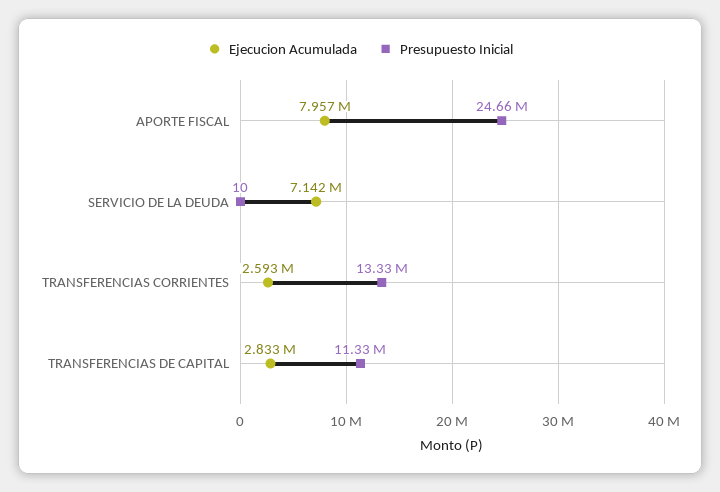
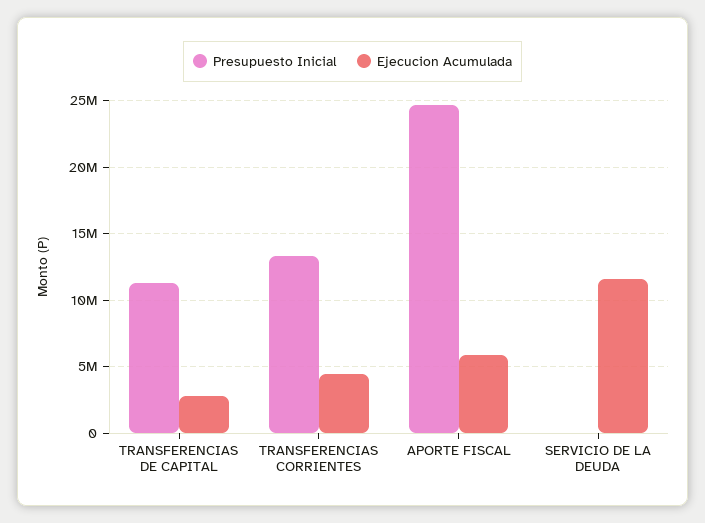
  {
    "Ejecucion Acumulada": {
-     "APORTE FISCAL": 7957000,
+     "APORTE FISCAL": 6000000,
-     "SERVICIO DE LA DEUDA": 7142000,
+     "SERVICIO DE LA DEUDA": 11500000,
-     "TRANSFERENCIAS CORRIENTES": 2593000,
+     "TRANSFERENCIAS CORRIENTES": 4500000,
      "TRANSFERENCIAS DE CAPITAL": 2833000
    },
    "Presupuesto Inicial": {
      "APORTE FISCAL": 24660000,
      "SERVICIO DE LA DEUDA": 10,
      "TRANSFERENCIAS CORRIENTES": 13330000,
      "TRANSFERENCIAS DE CAPITAL": 11330000
    }
  }

